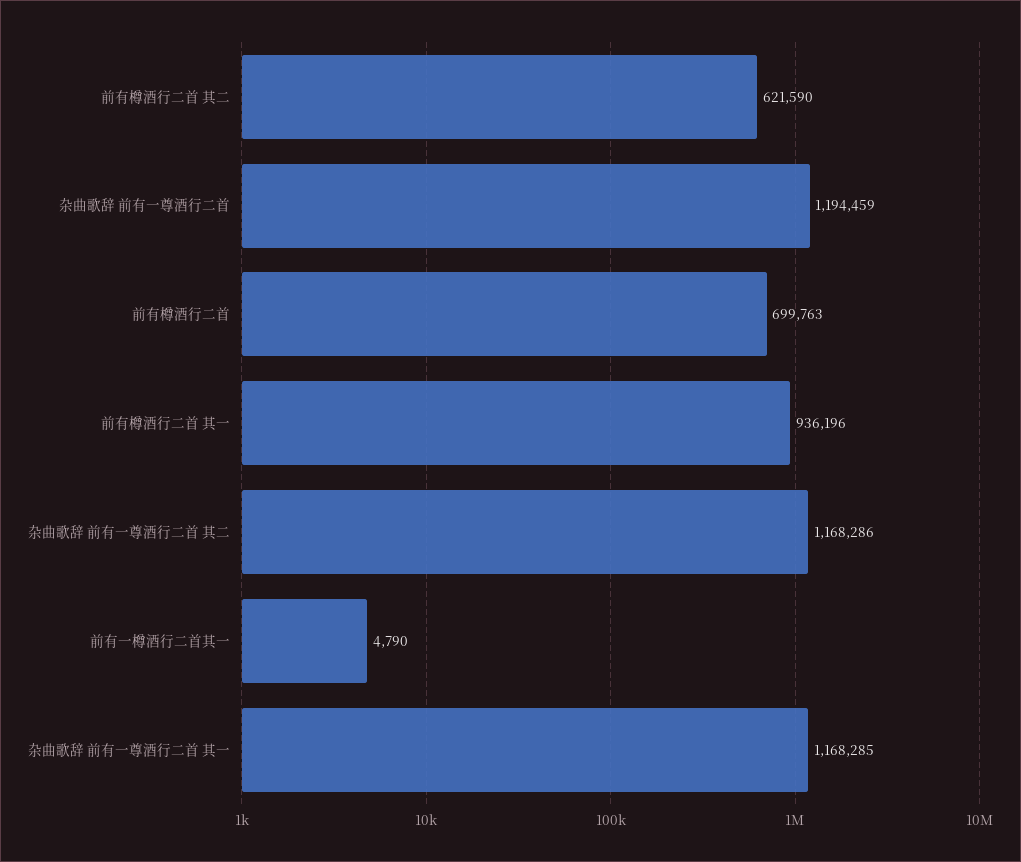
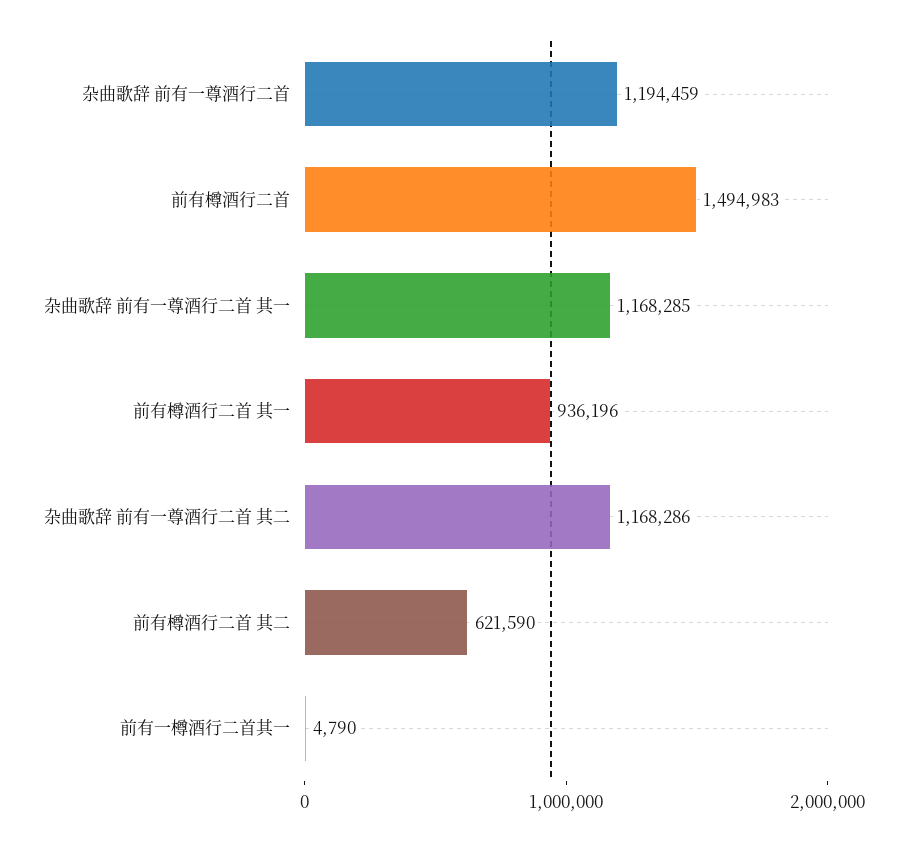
  {
    "前有樽酒行二首 其二": 621590,
    "杂曲歌辞 前有一尊酒行二首": 1194459,
-   "前有樽酒行二首": 699763,
+   "前有樽酒行二首": 1494983,
    "前有樽酒行二首 其一": 936196,
    "杂曲歌辞 前有一尊酒行二首 其二": 1168286,
    "前有一樽酒行二首其一": 4790,
    "杂曲歌辞 前有一尊酒行二首 其一": 1168285
  }

